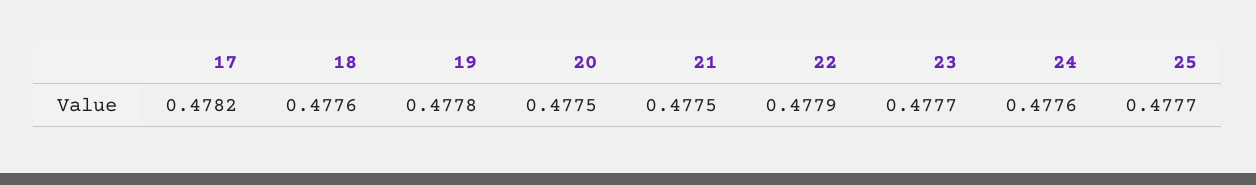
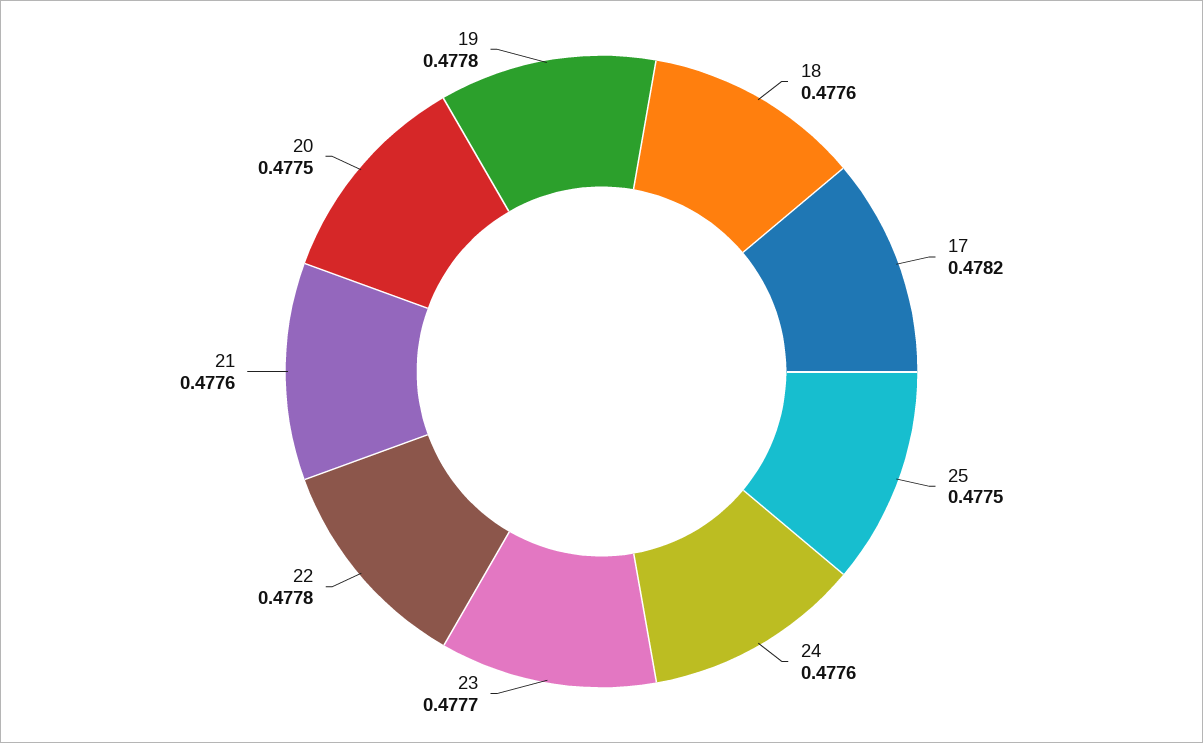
  {
    "17": 0.4782,
    "18": 0.4776,
    "19": 0.4778,
    "20": 0.4775,
-   "21": 0.4775,
+   "21": 0.4776,
-   "22": 0.4779,
+   "22": 0.4778,
    "23": 0.4777,
    "24": 0.4776,
-   "25": 0.4777
+   "25": 0.4775
  }

